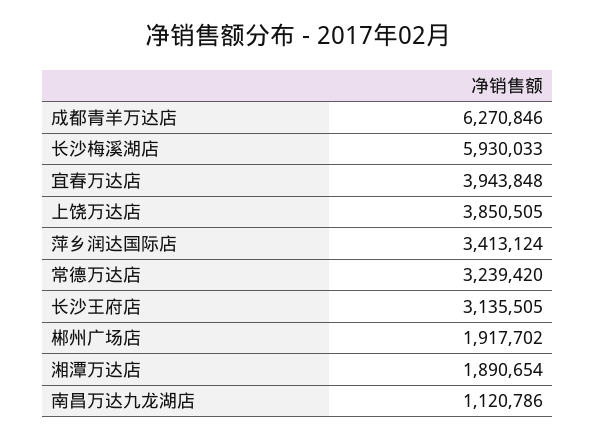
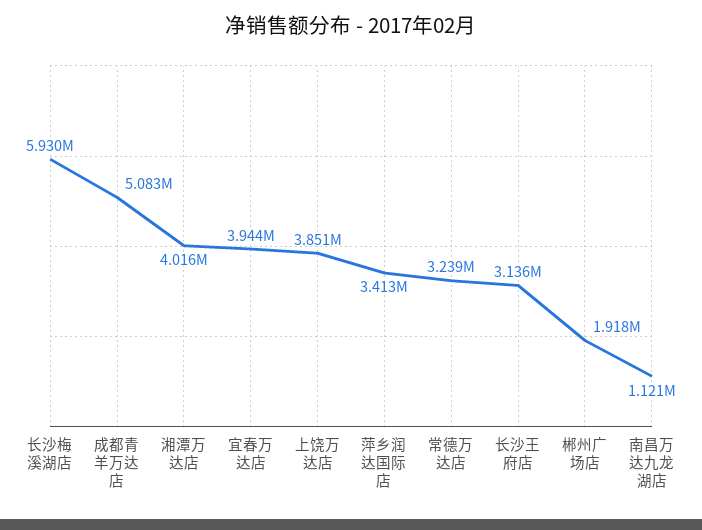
  {
-   "成都青羊万达店": 6270846,
+   "成都青羊万达店": 5083000,
    "长沙梅溪湖店": 5930033,
    "宜春万达店": 3943848,
    "上饶万达店": 3850505,
    "萍乡润达国际店": 3413124,
    "常德万达店": 3239420,
    "长沙王府店": 3135505,
    "郴州广场店": 1917702,
-   "湘潭万达店": 1890654,
+   "湘潭万达店": 4016000,
    "南昌万达九龙湖店": 1120786
  }

